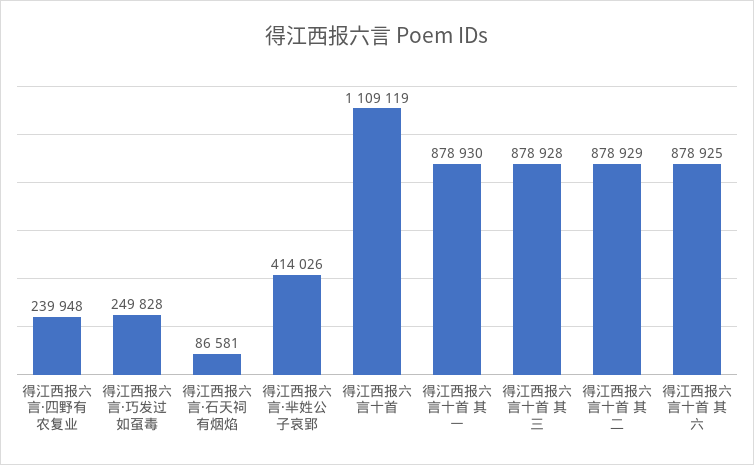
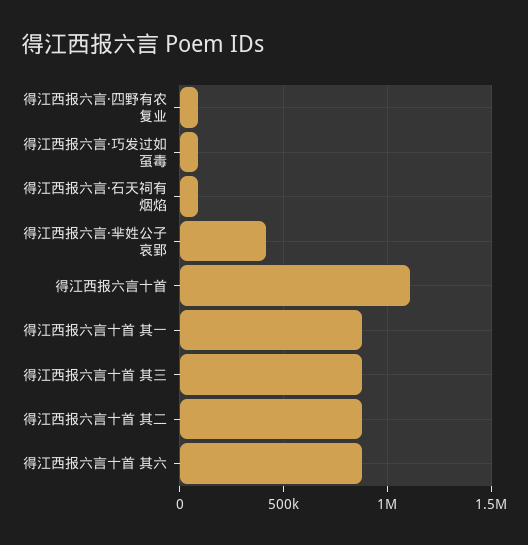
  {
-   "得江西报六言·四野有农复业": 239948,
+   "得江西报六言·四野有农复业": 100000,
-   "得江西报六言·巧发过如虿毒": 249828,
+   "得江西报六言·巧发过如虿毒": 100000,
    "得江西报六言·石天祠有烟焰": 86581,
    "得江西报六言·芈姓公子哀郢": 414026,
    "得江西报六言十首": 1109119,
    "得江西报六言十首 其一": 878930,
    "得江西报六言十首 其三": 878928,
    "得江西报六言十首 其二": 878929,
    "得江西报六言十首 其六": 878925
  }

